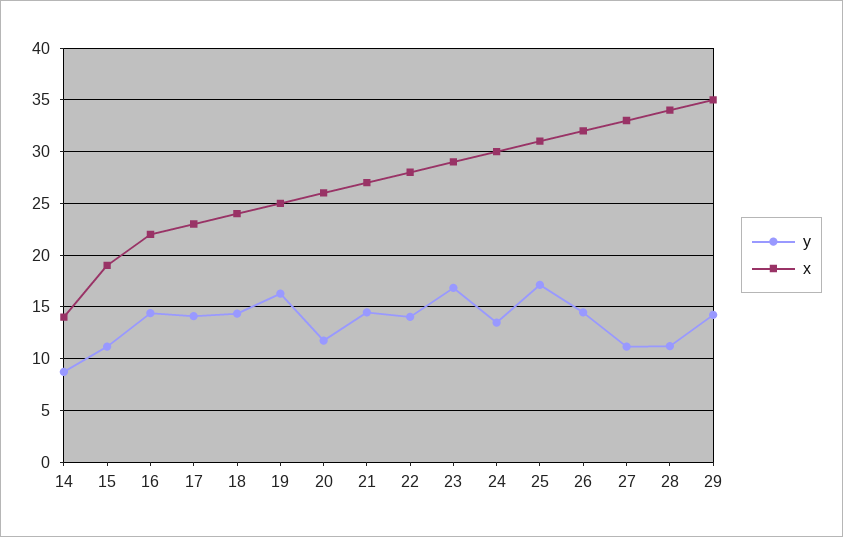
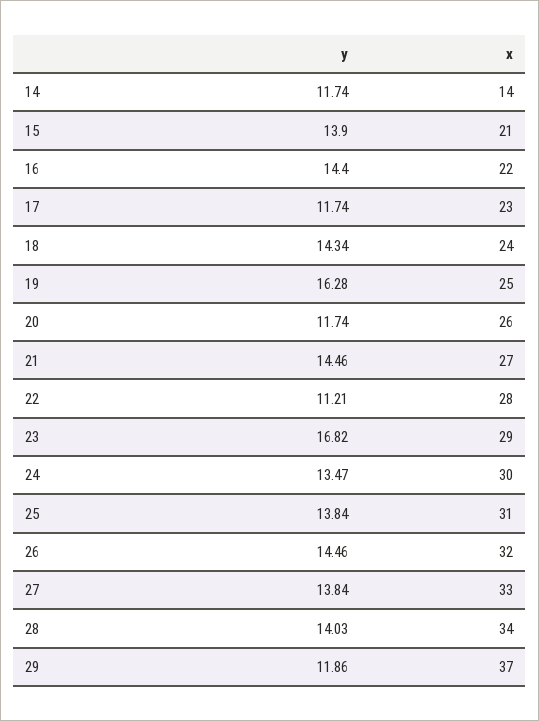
  {
    "y": {
-     "14": 9,
+     "14": 11.74,
-     "15": 11,
+     "15": 13.9,
      "16": 14.4,
-     "17": 14,
+     "17": 11.74,
      "18": 14.34,
      "19": 16.28,
      "20": 11.74,
      "21": 14.46,
-     "22": 14,
+     "22": 11.21,
      "23": 16.82,
      "24": 13.47,
-     "25": 17,
+     "25": 13.84,
      "26": 14.46,
-     "27": 11,
+     "27": 13.84,
-     "28": 11,
+     "28": 14.03,
-     "29": 14
+     "29": 11.86
    },
    "x": {
      "14": 14,
-     "15": 19,
+     "15": 21,
      "16": 22,
      "17": 23,
      "18": 24,
      "19": 25,
      "20": 26,
      "21": 27,
      "22": 28,
      "23": 29,
      "24": 30,
      "25": 31,
      "26": 32,
      "27": 33,
      "28": 34,
-     "29": 35
+     "29": 37
    }
  }

